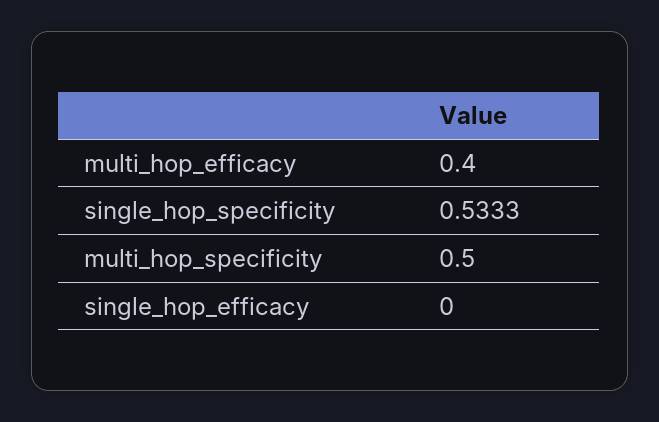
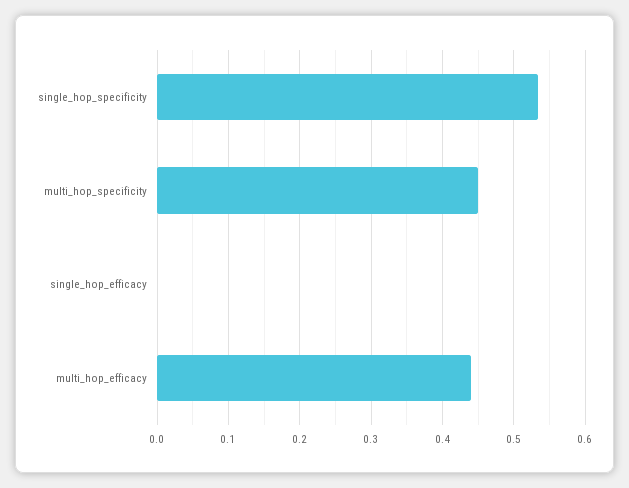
  {
-   "multi_hop_efficacy": 0.4,
+   "multi_hop_efficacy": 0.44,
    "single_hop_specificity": 0.5333,
-   "multi_hop_specificity": 0.5,
+   "multi_hop_specificity": 0.45,
    "single_hop_efficacy": 0
  }

